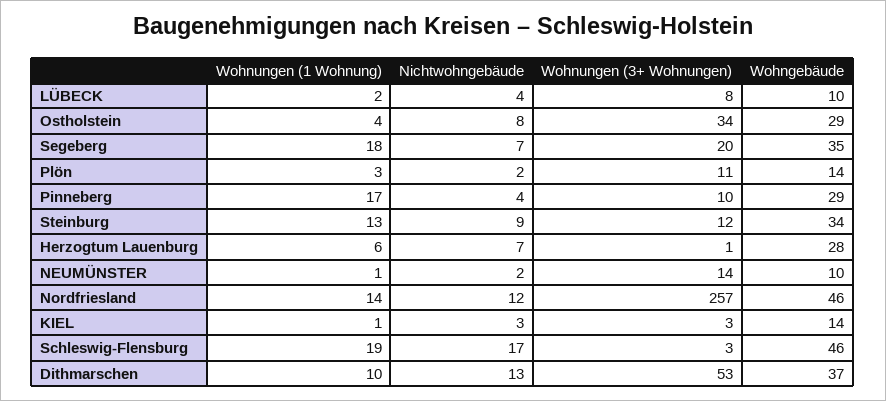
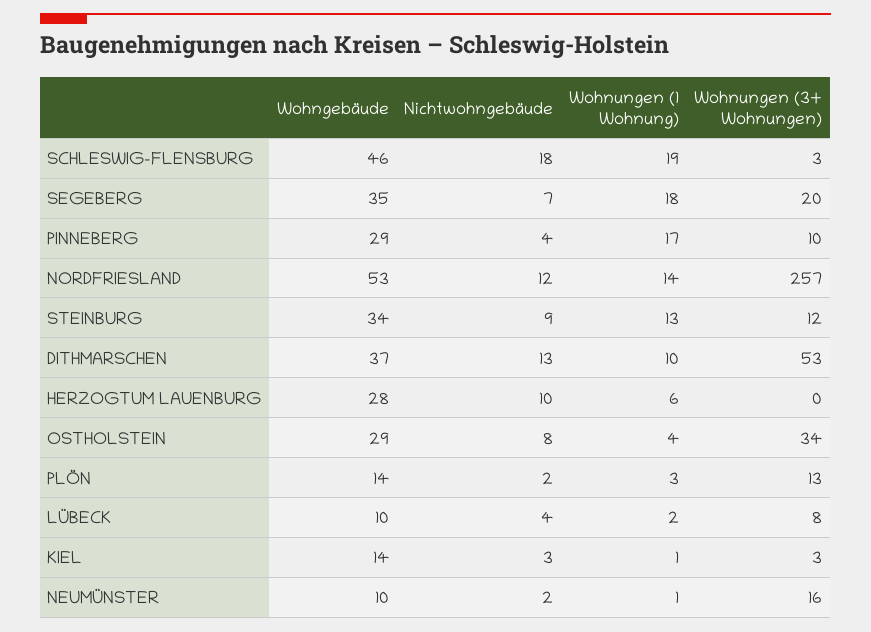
  {
    "Wohnungen (1 Wohnung)": {
      "LÜBECK": 2,
      "Ostholstein": 4,
      "Segeberg": 18,
      "Plön": 3,
      "Pinneberg": 17,
      "Steinburg": 13,
      "Herzogtum Lauenburg": 6,
      "NEUMÜNSTER": 1,
      "Nordfriesland": 14,
      "KIEL": 1,
      "Schleswig-Flensburg": 19,
      "Dithmarschen": 10
    },
    "Nichtwohngebäude": {
      "LÜBECK": 4,
      "Ostholstein": 8,
      "Segeberg": 7,
      "Plön": 2,
      "Pinneberg": 4,
      "Steinburg": 9,
-     "Herzogtum Lauenburg": 7,
+     "Herzogtum Lauenburg": 10,
      "NEUMÜNSTER": 2,
      "Nordfriesland": 12,
      "KIEL": 3,
-     "Schleswig-Flensburg": 17,
+     "Schleswig-Flensburg": 18,
      "Dithmarschen": 13
    },
    "Wohnungen (3+ Wohnungen)": {
      "LÜBECK": 8,
      "Ostholstein": 34,
      "Segeberg": 20,
-     "Plön": 11,
+     "Plön": 13,
      "Pinneberg": 10,
      "Steinburg": 12,
-     "Herzogtum Lauenburg": 1,
+     "Herzogtum Lauenburg": 0,
-     "NEUMÜNSTER": 14,
+     "NEUMÜNSTER": 16,
      "Nordfriesland": 257,
      "KIEL": 3,
      "Schleswig-Flensburg": 3,
      "Dithmarschen": 53
    },
    "Wohngebäude": {
      "LÜBECK": 10,
      "Ostholstein": 29,
      "Segeberg": 35,
      "Plön": 14,
      "Pinneberg": 29,
      "Steinburg": 34,
      "Herzogtum Lauenburg": 28,
      "NEUMÜNSTER": 10,
-     "Nordfriesland": 46,
+     "Nordfriesland": 53,
      "KIEL": 14,
      "Schleswig-Flensburg": 46,
      "Dithmarschen": 37
    }
  }

